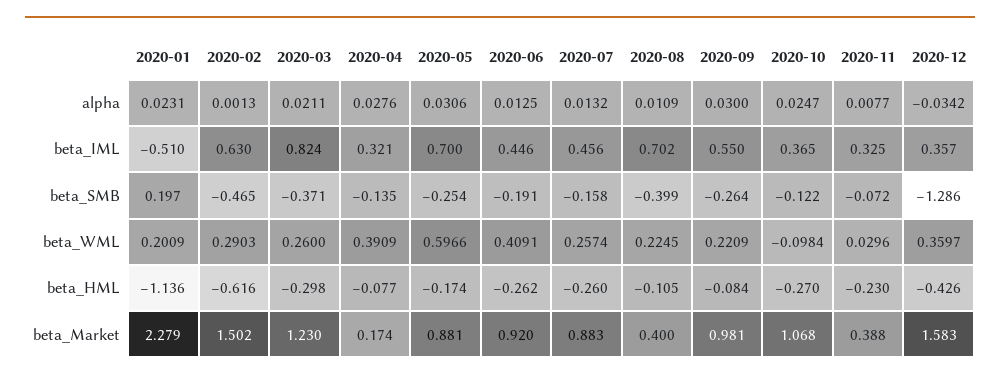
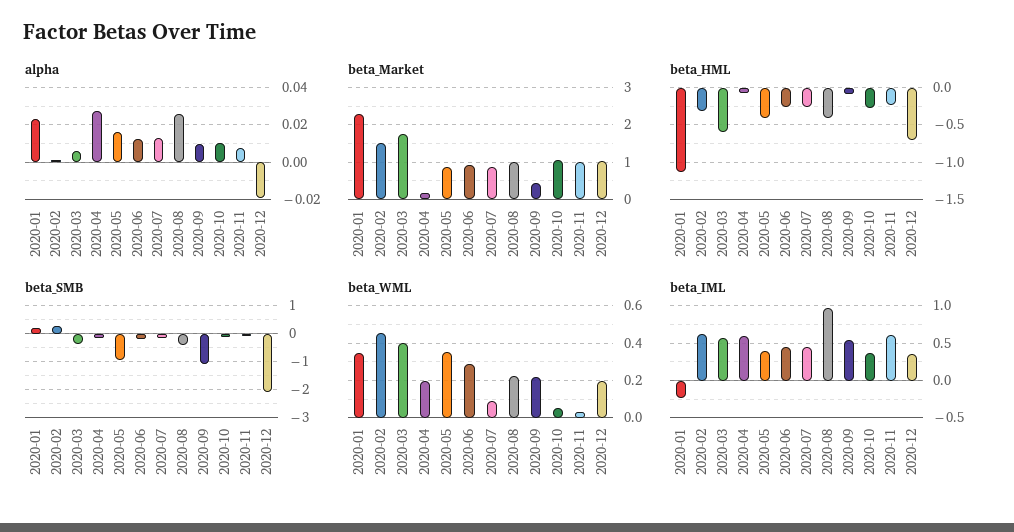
  {
    "alpha": {
      "2020-01": 0.0231,
      "2020-02": 0.0013,
-     "2020-03": 0.0211,
+     "2020-03": 0.005,
      "2020-04": 0.0276,
-     "2020-05": 0.0306,
+     "2020-05": 0.015,
      "2020-06": 0.0125,
      "2020-07": 0.0132,
-     "2020-08": 0.0109,
+     "2020-08": 0.025,
-     "2020-09": 0.03,
+     "2020-09": 0.01,
-     "2020-10": 0.0247,
+     "2020-10": 0.01,
      "2020-11": 0.0077,
-     "2020-12": -0.0342
+     "2020-12": -0.02
    },
    "beta_IML": {
-     "2020-01": -0.51,
+     "2020-01": -0.2,
      "2020-02": 0.63,
-     "2020-03": 0.824,
+     "2020-03": 0.6,
-     "2020-04": 0.321,
+     "2020-04": 0.6,
-     "2020-05": 0.7,
+     "2020-05": 0.4,
      "2020-06": 0.446,
      "2020-07": 0.456,
-     "2020-08": 0.702,
+     "2020-08": 1,
      "2020-09": 0.55,
      "2020-10": 0.365,
-     "2020-11": 0.325,
+     "2020-11": 0.6,
      "2020-12": 0.357
    },
    "beta_SMB": {
      "2020-01": 0.197,
-     "2020-02": -0.465,
+     "2020-02": 0.25,
      "2020-03": -0.371,
      "2020-04": -0.135,
-     "2020-05": -0.254,
+     "2020-05": -1,
      "2020-06": -0.191,
      "2020-07": -0.158,
      "2020-08": -0.399,
-     "2020-09": -0.264,
+     "2020-09": -1,
      "2020-10": -0.122,
      "2020-11": -0.072,
-     "2020-12": -1.286
+     "2020-12": -2
    },
    "beta_WML": {
-     "2020-01": 0.2009,
+     "2020-01": 0.35,
-     "2020-02": 0.2903,
+     "2020-02": 0.45,
-     "2020-03": 0.26,
+     "2020-03": 0.4,
-     "2020-04": 0.3909,
+     "2020-04": 0.2,
-     "2020-05": 0.5966,
+     "2020-05": 0.35,
-     "2020-06": 0.4091,
+     "2020-06": 0.3,
-     "2020-07": 0.2574,
+     "2020-07": 0.1,
      "2020-08": 0.2245,
      "2020-09": 0.2209,
-     "2020-10": -0.0984,
+     "2020-10": 0.05,
      "2020-11": 0.0296,
-     "2020-12": 0.3597
+     "2020-12": 0.2
    },
    "beta_HML": {
      "2020-01": -1.136,
-     "2020-02": -0.616,
+     "2020-02": -0.3,
-     "2020-03": -0.298,
+     "2020-03": -0.6,
      "2020-04": -0.077,
-     "2020-05": -0.174,
+     "2020-05": -0.4,
      "2020-06": -0.262,
      "2020-07": -0.26,
-     "2020-08": -0.105,
+     "2020-08": -0.4,
      "2020-09": -0.084,
      "2020-10": -0.27,
      "2020-11": -0.23,
-     "2020-12": -0.426
+     "2020-12": -0.7
    },
    "beta_Market": {
      "2020-01": 2.279,
      "2020-02": 1.502,
-     "2020-03": 1.23,
+     "2020-03": 1.8,
      "2020-04": 0.174,
      "2020-05": 0.881,
      "2020-06": 0.92,
      "2020-07": 0.883,
-     "2020-08": 0.4,
+     "2020-08": 1,
-     "2020-09": 0.981,
+     "2020-09": 0.4,
      "2020-10": 1.068,
-     "2020-11": 0.388,
+     "2020-11": 1,
-     "2020-12": 1.583
+     "2020-12": 1
    }
  }

